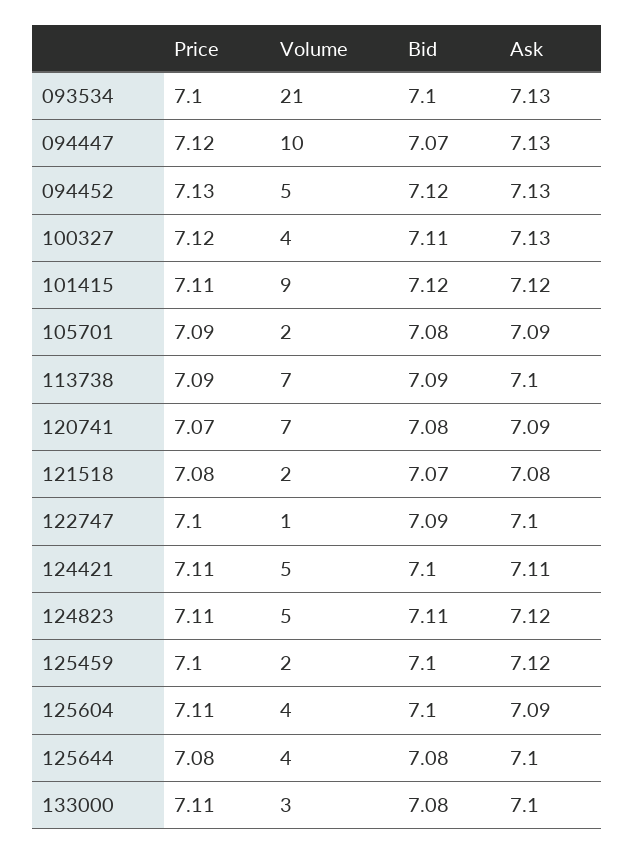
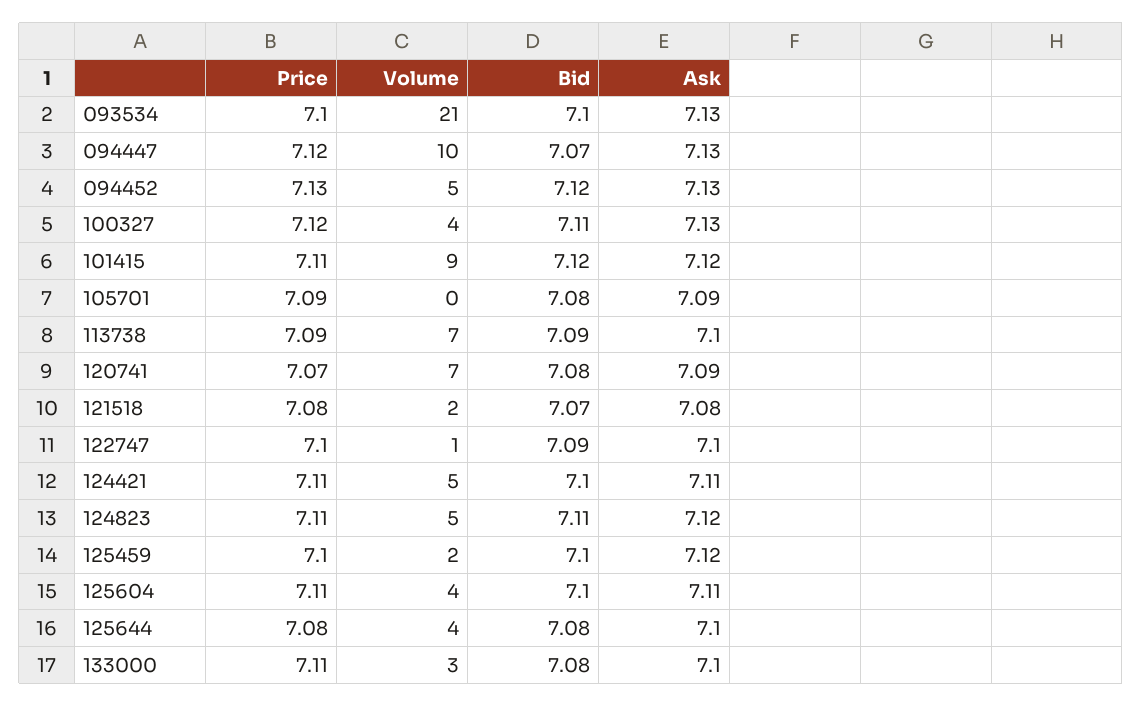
  {
    "Price": {
      "093534": 7.1,
      "094447": 7.12,
      "094452": 7.13,
      "100327": 7.12,
      "101415": 7.11,
      "105701": 7.09,
      "113738": 7.09,
      "120741": 7.07,
      "121518": 7.08,
      "122747": 7.1,
      "124421": 7.11,
      "124823": 7.11,
      "125459": 7.1,
      "125604": 7.11,
      "125644": 7.08,
      "133000": 7.11
    },
    "Volume": {
      "093534": 21,
      "094447": 10,
      "094452": 5,
      "100327": 4,
      "101415": 9,
-     "105701": 2,
+     "105701": 0,
      "113738": 7,
      "120741": 7,
      "121518": 2,
      "122747": 1,
      "124421": 5,
      "124823": 5,
      "125459": 2,
      "125604": 4,
      "125644": 4,
      "133000": 3
    },
    "Bid": {
      "093534": 7.1,
      "094447": 7.07,
      "094452": 7.12,
      "100327": 7.11,
      "101415": 7.12,
      "105701": 7.08,
      "113738": 7.09,
      "120741": 7.08,
      "121518": 7.07,
      "122747": 7.09,
      "124421": 7.1,
      "124823": 7.11,
      "125459": 7.1,
      "125604": 7.1,
      "125644": 7.08,
      "133000": 7.08
    },
    "Ask": {
      "093534": 7.13,
      "094447": 7.13,
      "094452": 7.13,
      "100327": 7.13,
      "101415": 7.12,
      "105701": 7.09,
      "113738": 7.1,
      "120741": 7.09,
      "121518": 7.08,
      "122747": 7.1,
      "124421": 7.11,
      "124823": 7.12,
      "125459": 7.12,
-     "125604": 7.09,
+     "125604": 7.11,
      "125644": 7.1,
      "133000": 7.1
    }
  }

